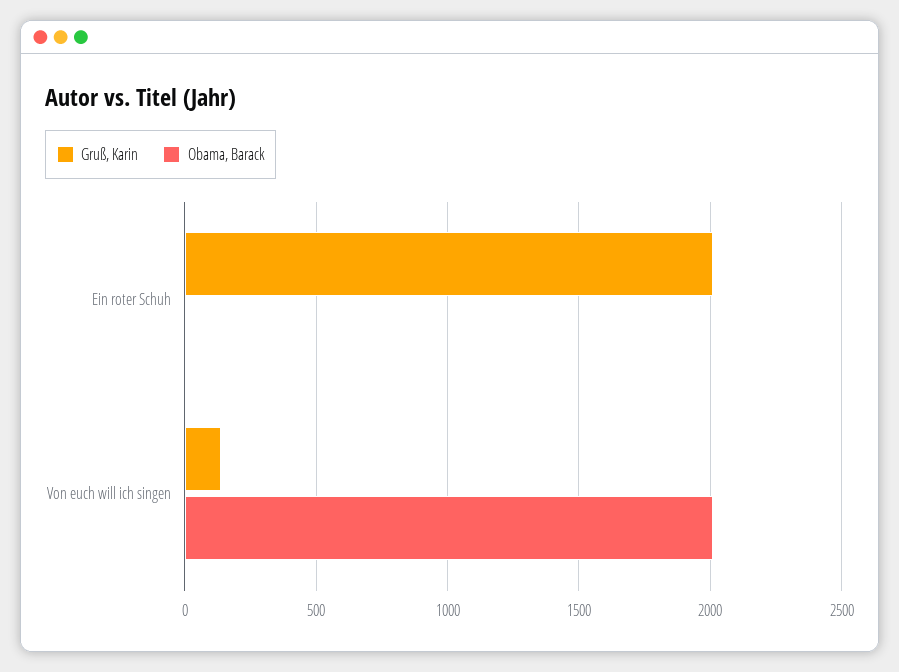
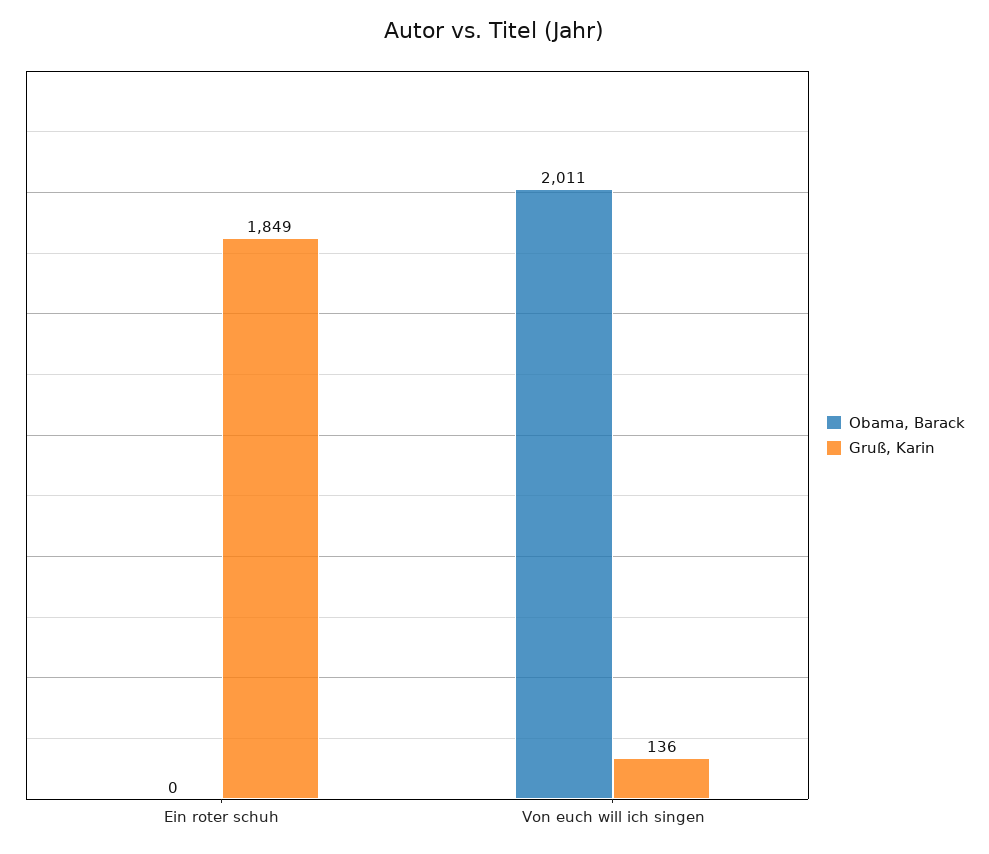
  {
    "Gruß, Karin": {
-     "Ein roter Schuh": 2000,
+     "Ein roter Schuh": 1849,
      "Von euch will ich singen": 136
    },
    "Obama, Barack": {
      "Ein roter Schuh": 0,
      "Von euch will ich singen": 2011
    }
  }

